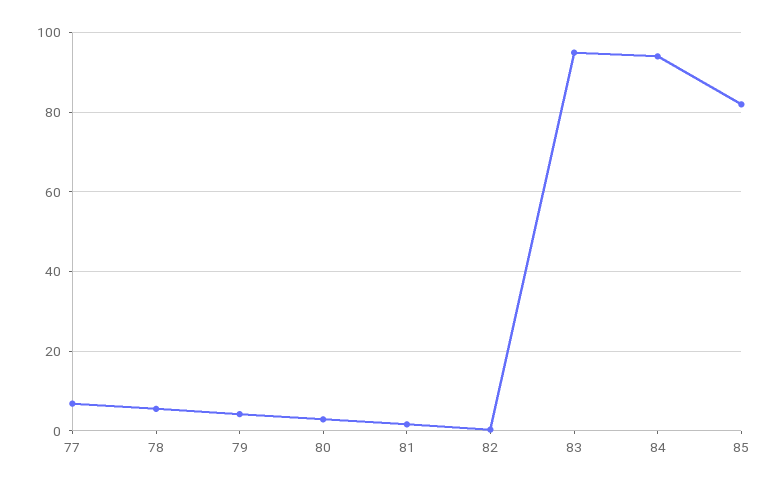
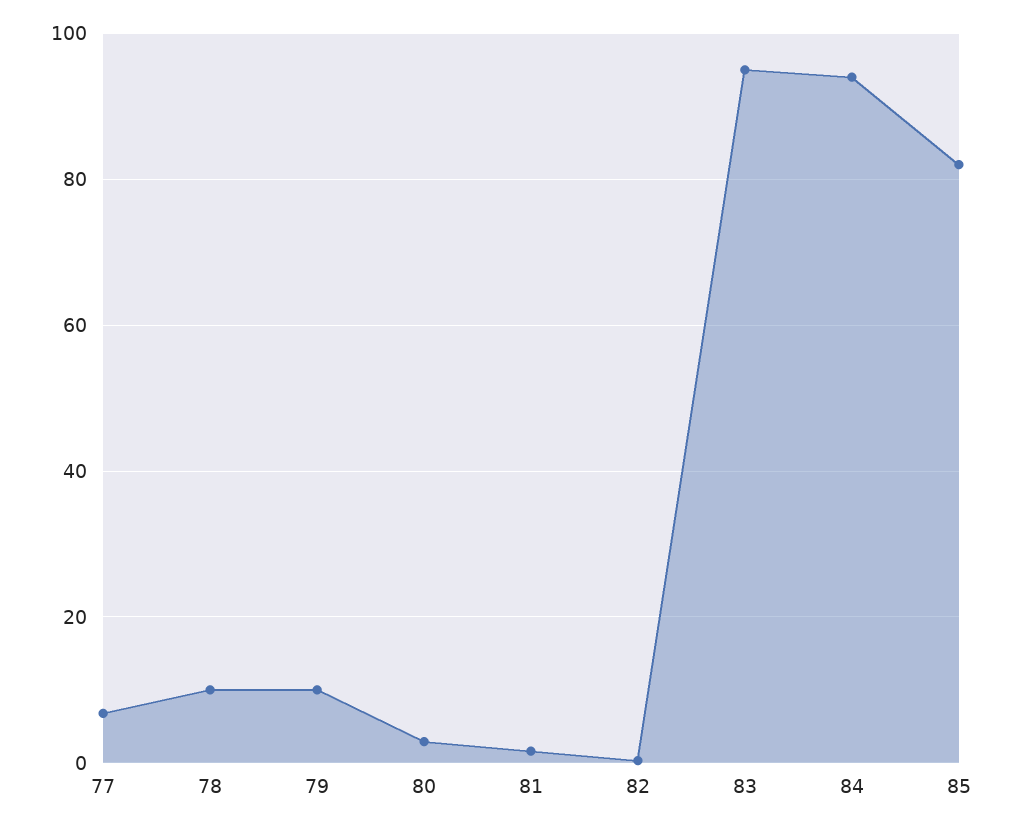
  {
    "77": 6,
-   "78": 6,
+   "78": 10,
-   "79": 4,
+   "79": 10,
    "80": 2,
    "81": 2,
    "82": 0,
    "83": 96,
    "84": 94,
    "85": 82
  }

